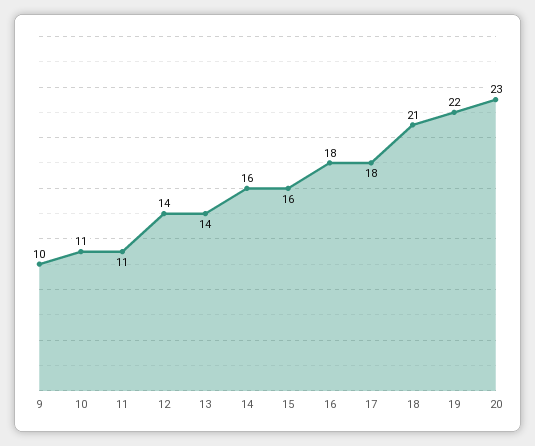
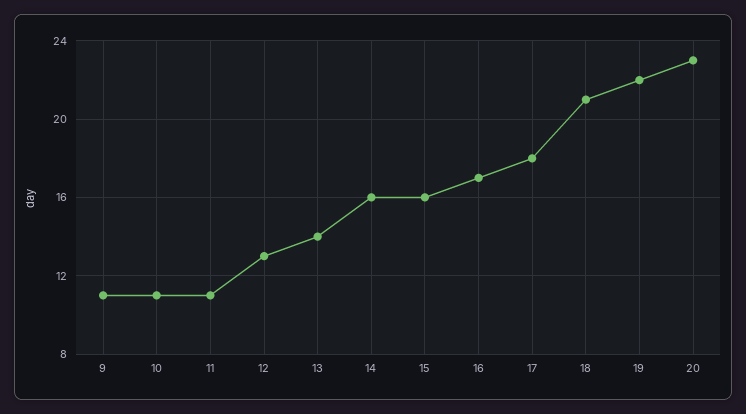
  {
-   "9": 10,
+   "9": 11,
    "10": 11,
    "11": 11,
-   "12": 14,
+   "12": 13,
    "13": 14,
    "14": 16,
    "15": 16,
-   "16": 18,
+   "16": 17,
    "17": 18,
    "18": 21,
    "19": 22,
    "20": 23
  }

